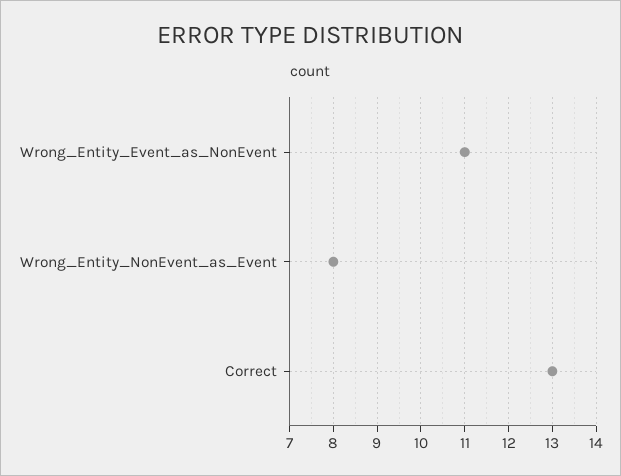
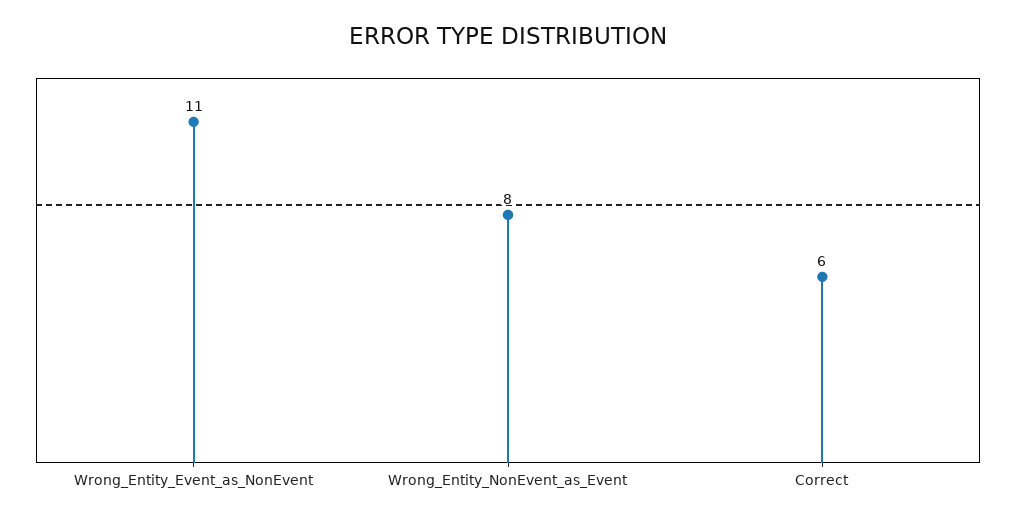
  {
    "Wrong_Entity_Event_as_NonEvent": 11,
    "Wrong_Entity_NonEvent_as_Event": 8,
-   "Correct": 13
+   "Correct": 6
  }

